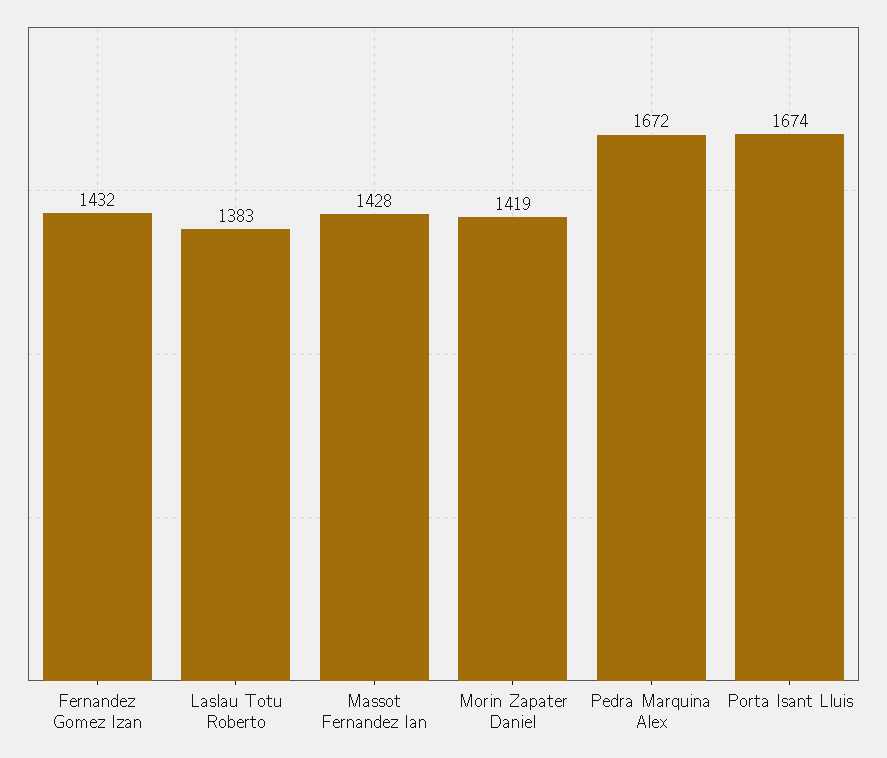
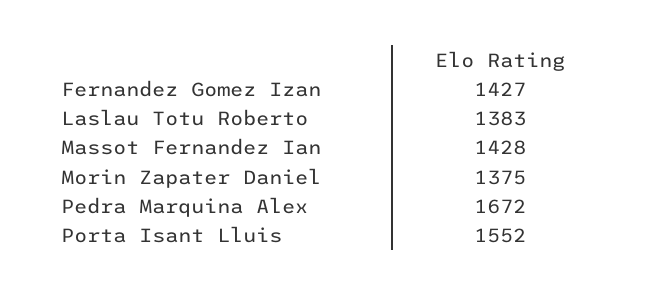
  {
-   "Fernandez Gomez Izan": 1432,
+   "Fernandez Gomez Izan": 1427,
    "Laslau Totu Roberto": 1383,
    "Massot Fernandez Ian": 1428,
-   "Morin Zapater Daniel": 1419,
+   "Morin Zapater Daniel": 1375,
    "Pedra Marquina Alex": 1672,
-   "Porta Isant Lluis": 1674
+   "Porta Isant Lluis": 1552
  }

